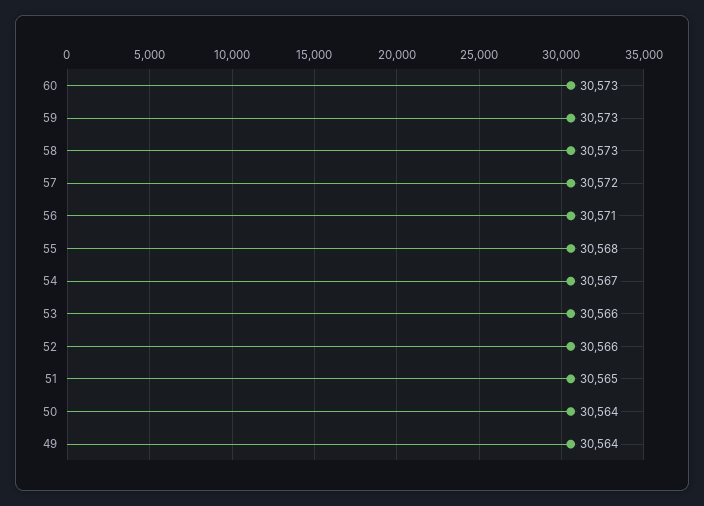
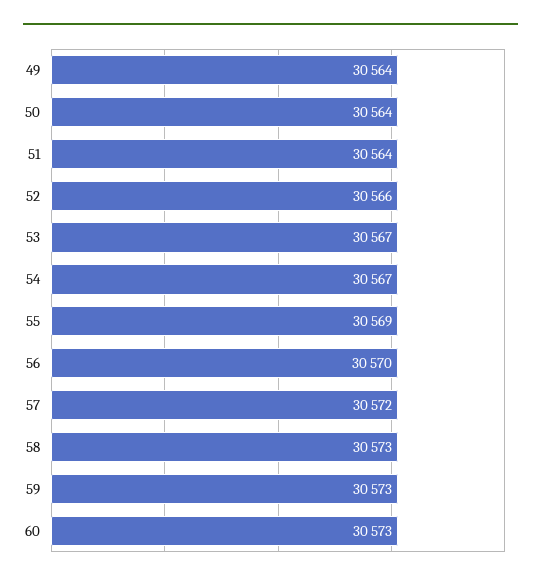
  {
    "60": 30573,
    "59": 30573,
    "58": 30573,
    "57": 30572,
-   "56": 30571,
+   "56": 30570,
-   "55": 30568,
+   "55": 30569,
    "54": 30567,
-   "53": 30566,
+   "53": 30567,
    "52": 30566,
-   "51": 30565,
+   "51": 30564,
    "50": 30564,
    "49": 30564
  }

